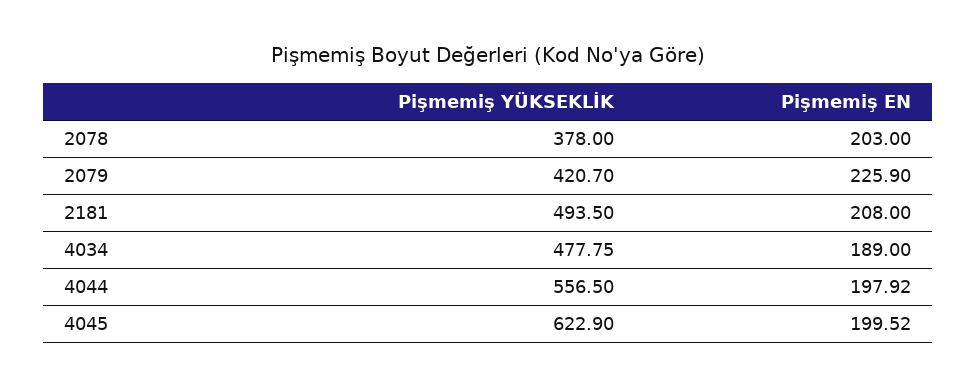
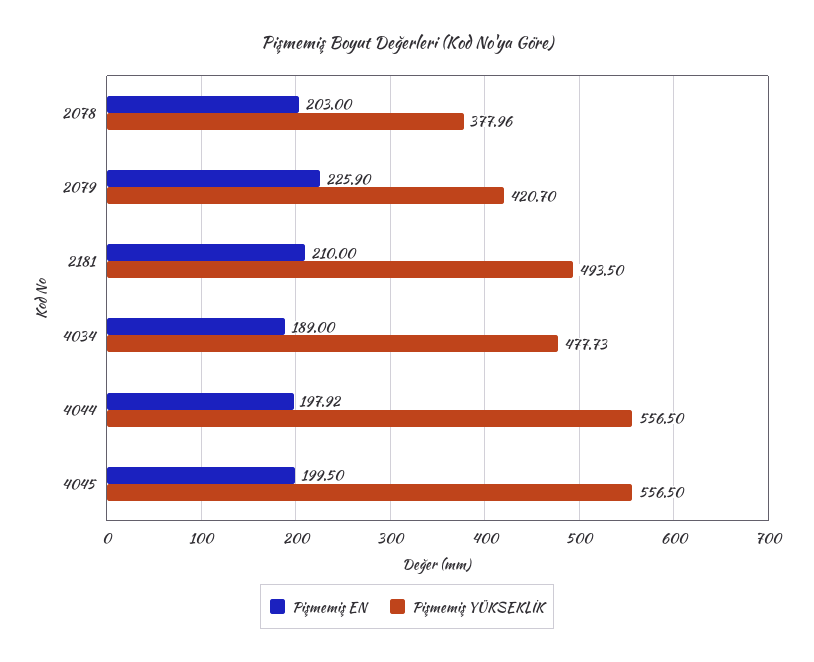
  {
    "Pişmemiş YÜKSEKLİK": {
-     "2078": 378,
+     "2078": 377.96,
      "2079": 420.7,
      "2181": 493.5,
-     "4034": 477.75,
+     "4034": 477.73,
      "4044": 556.5,
-     "4045": 622.9
+     "4045": 556.5
    },
    "Pişmemiş EN": {
      "2078": 203,
      "2079": 225.9,
-     "2181": 208,
+     "2181": 210,
      "4034": 189,
      "4044": 197.92,
-     "4045": 199.52
+     "4045": 199.5
    }
  }

